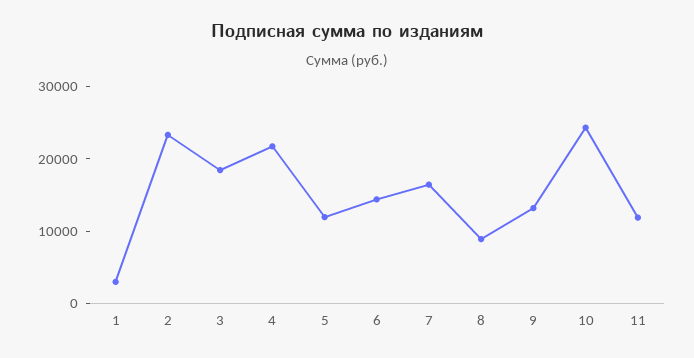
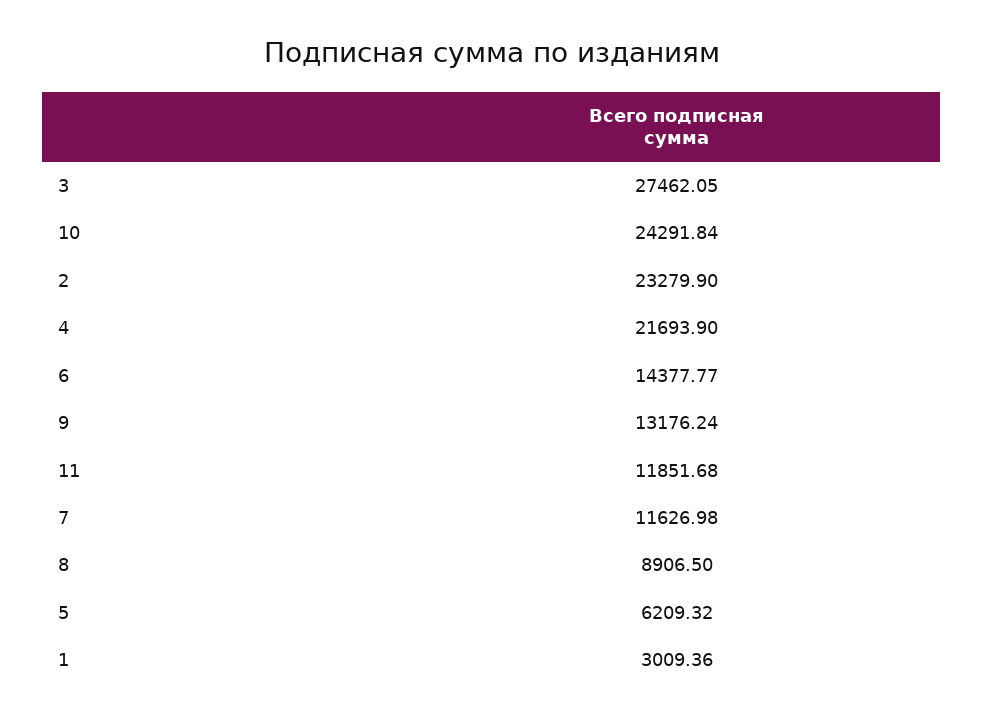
  {
    "1": 3009.36,
    "2": 23279.9,
-   "3": 18000,
+   "3": 27462.05,
    "4": 21693.9,
-   "5": 12000,
+   "5": 6209.32,
    "6": 14377.77,
-   "7": 16000,
+   "7": 11626.98,
    "8": 8906.5,
    "9": 13176.24,
    "10": 24291.84,
    "11": 11851.68
  }

